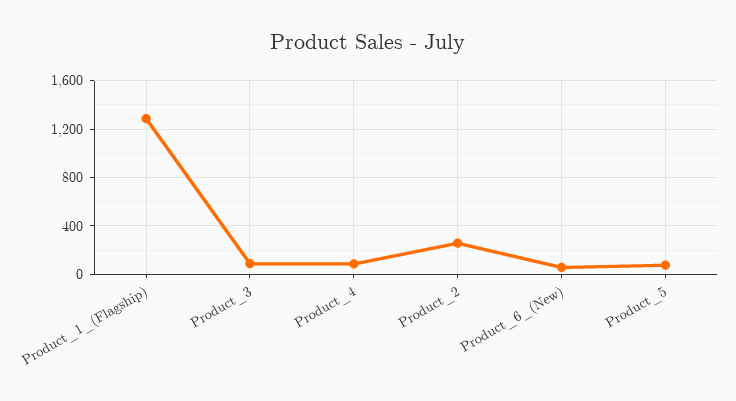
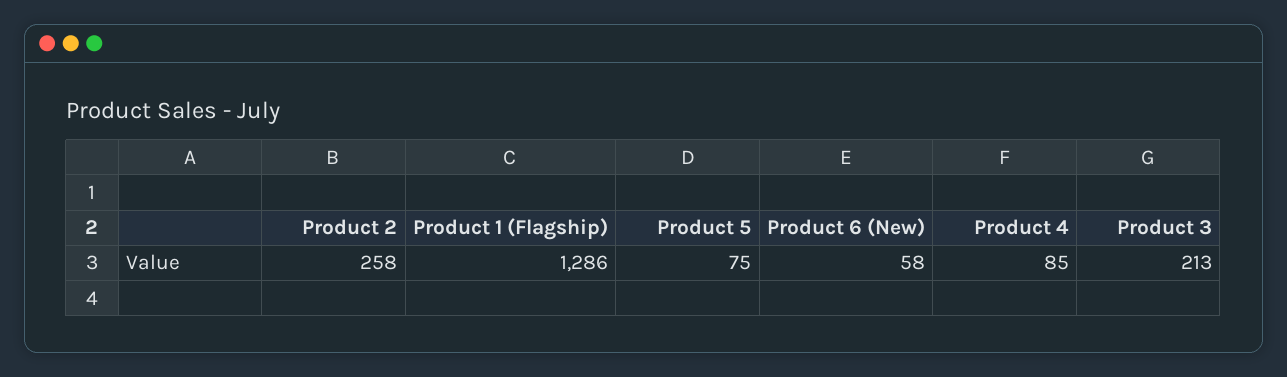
  {
    "Product_1_(Flagship)": 1286,
-   "Product_3": 100,
+   "Product_3": 213,
    "Product_4": 85,
    "Product_2": 258,
    "Product_6_(New)": 58,
    "Product_5": 75
  }

